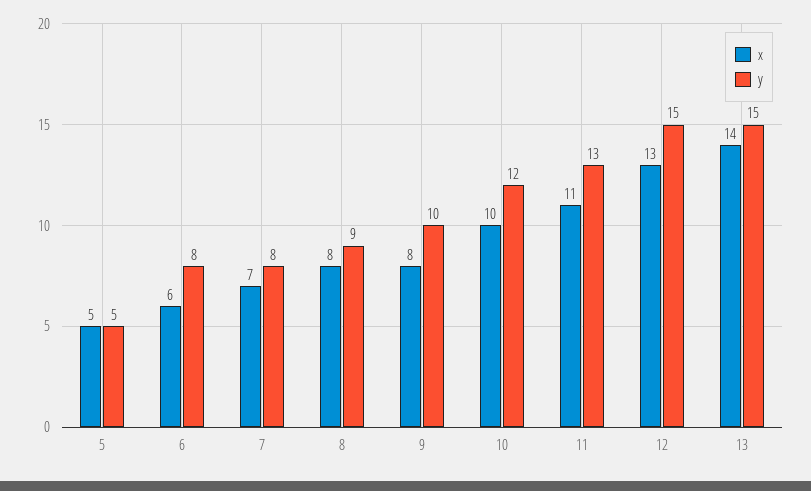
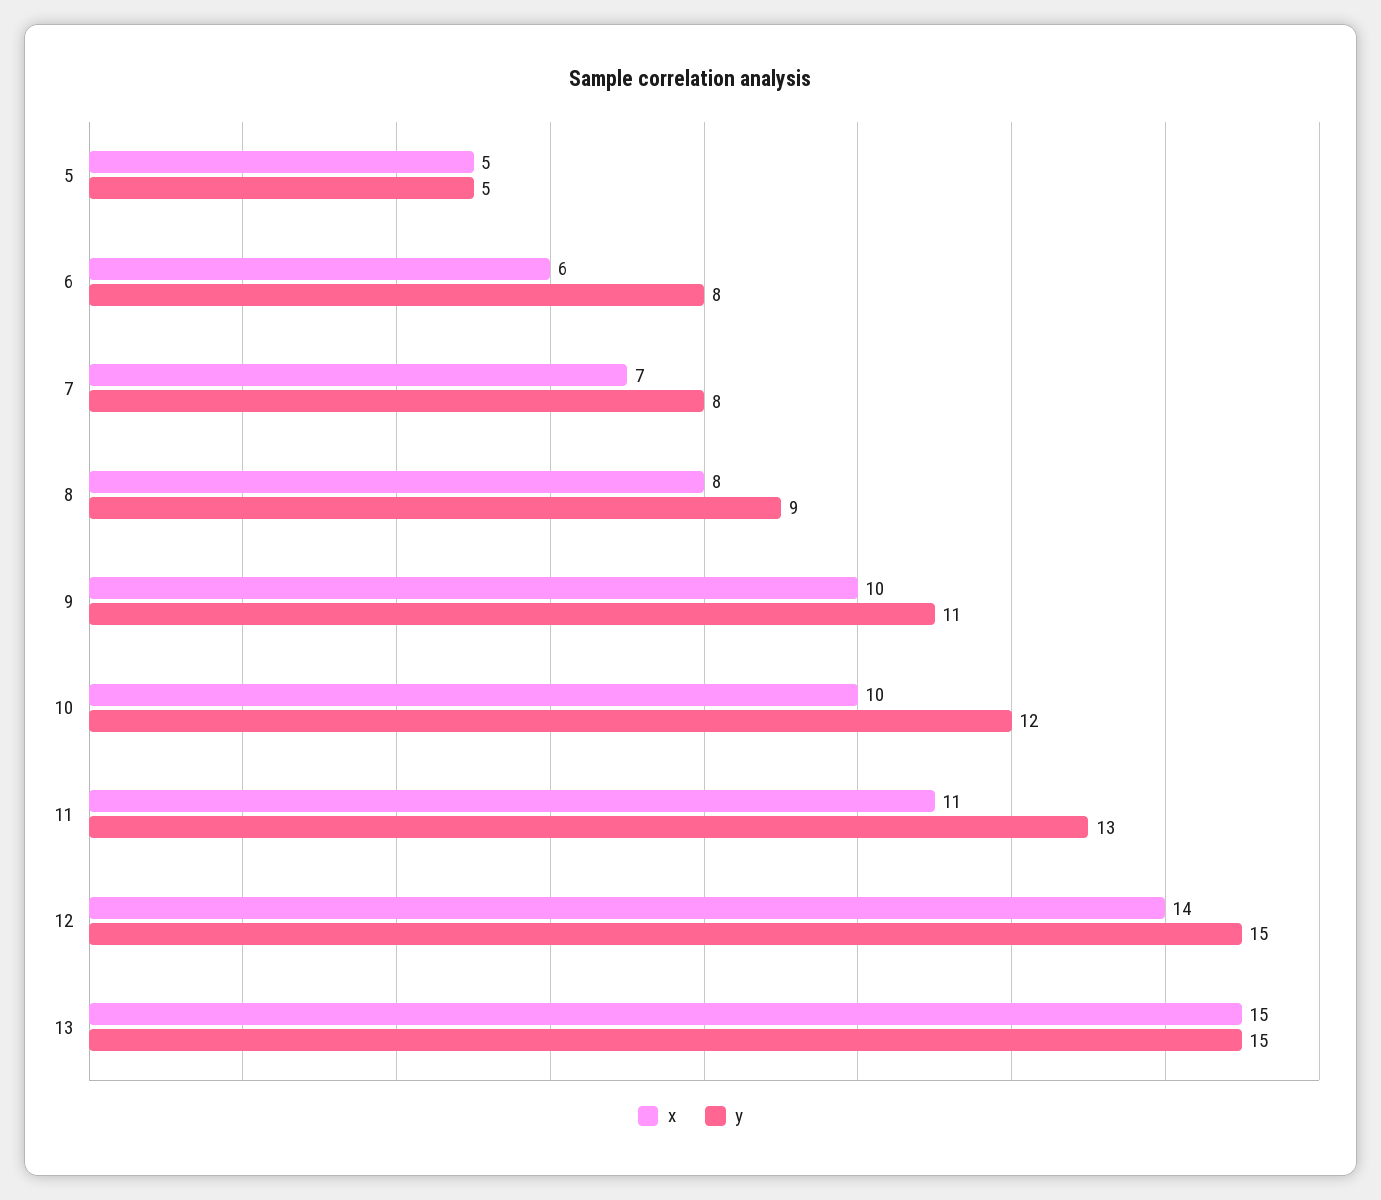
  {
    "x": {
      "5": 5,
      "6": 6,
      "7": 7,
      "8": 8,
-     "9": 8,
+     "9": 10,
      "10": 10,
      "11": 11,
-     "12": 13,
+     "12": 14,
-     "13": 14
+     "13": 15
    },
    "y": {
      "5": 5,
      "6": 8,
      "7": 8,
      "8": 9,
-     "9": 10,
+     "9": 11,
      "10": 12,
      "11": 13,
      "12": 15,
      "13": 15
    }
  }

